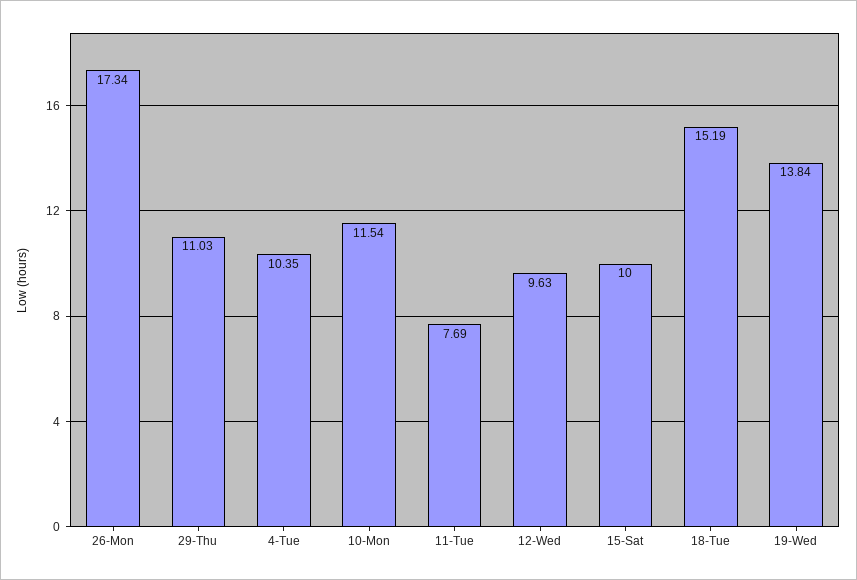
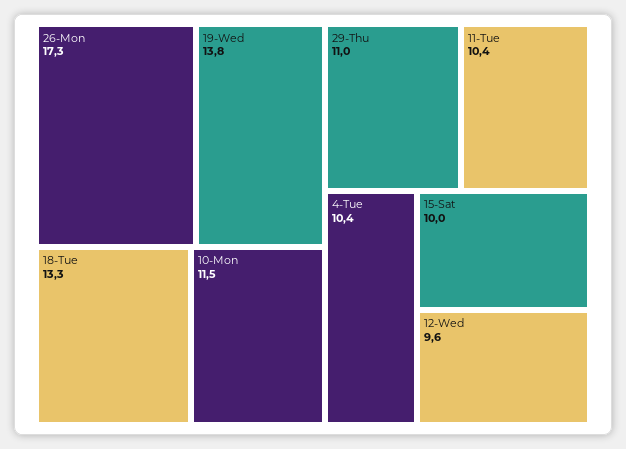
  {
    "26-Mon": 17.34,
    "29-Thu": 11.03,
    "4-Tue": 10.35,
    "10-Mon": 11.54,
-   "11-Tue": 7.69,
+   "11-Tue": 10.4,
    "12-Wed": 9.63,
    "15-Sat": 10,
-   "18-Tue": 15.19,
+   "18-Tue": 13.3,
    "19-Wed": 13.84
  }

